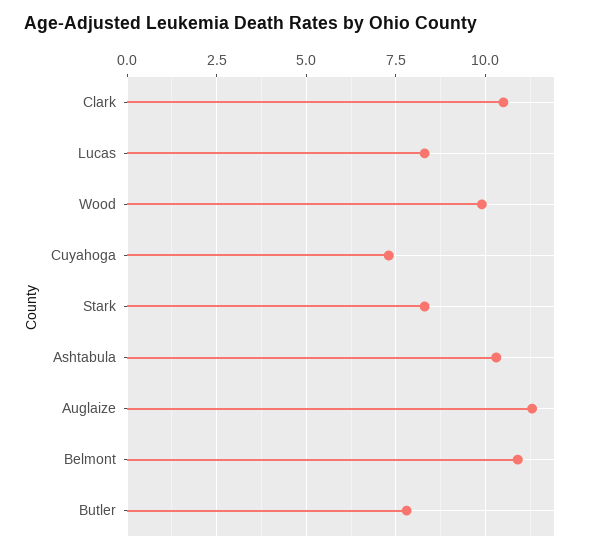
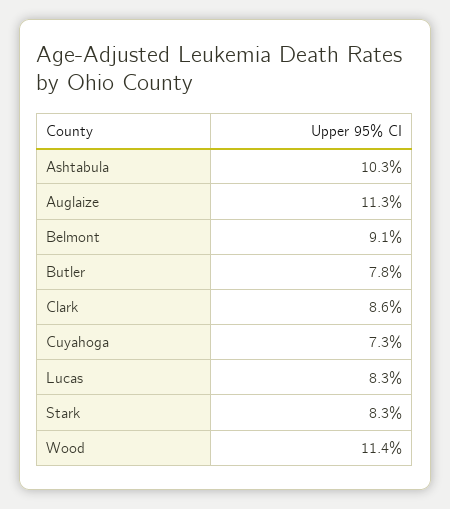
  {
-   "Clark": 10.5,
+   "Clark": 8.6,
    "Lucas": 8.3,
-   "Wood": 10,
+   "Wood": 11.4,
    "Cuyahoga": 7.3,
    "Stark": 8.3,
    "Ashtabula": 10.3,
    "Auglaize": 11.3,
-   "Belmont": 11,
+   "Belmont": 9.1,
    "Butler": 7.8
  }

